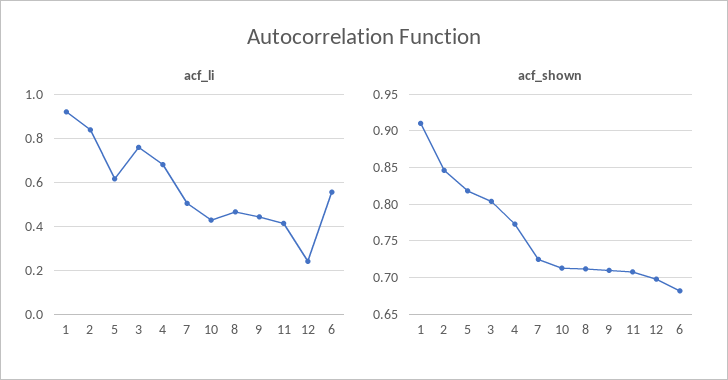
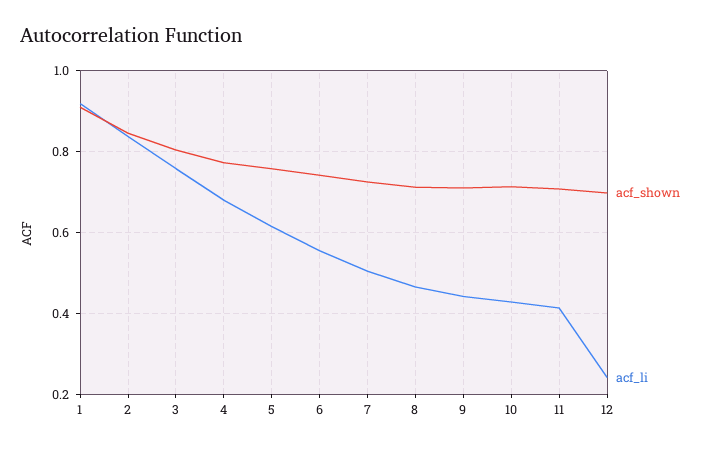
  {
    "acf_li": {
      "1": 0.92,
      "2": 0.84,
      "5": 0.62,
      "3": 0.76,
      "4": 0.68,
      "7": 0.5,
      "10": 0.42,
      "8": 0.46,
      "9": 0.44,
      "11": 0.42,
      "12": 0.24,
      "6": 0.56
    },
    "acf_shown": {
      "1": 0.91,
      "2": 0.85,
-     "5": 0.82,
+     "5": 0.76,
      "3": 0.8,
      "4": 0.77,
      "7": 0.73,
      "10": 0.71,
      "8": 0.71,
      "9": 0.71,
      "11": 0.71,
      "12": 0.7,
-     "6": 0.68
+     "6": 0.74
    }
  }

